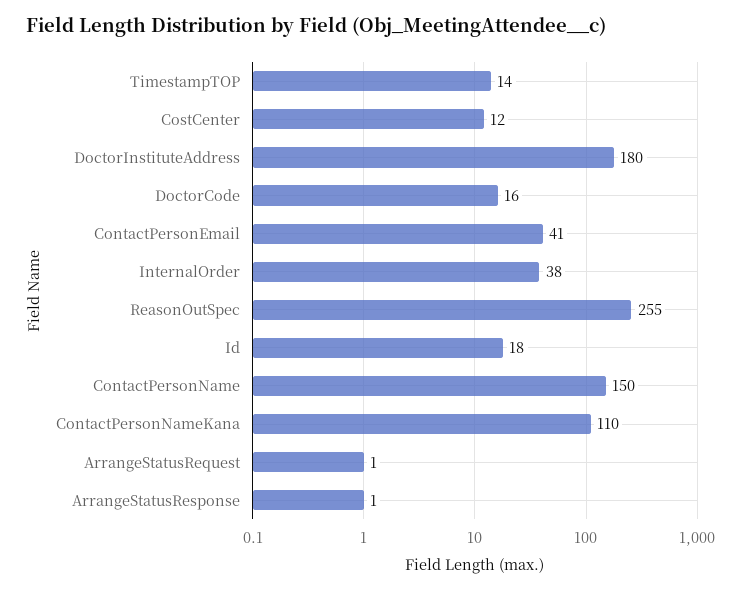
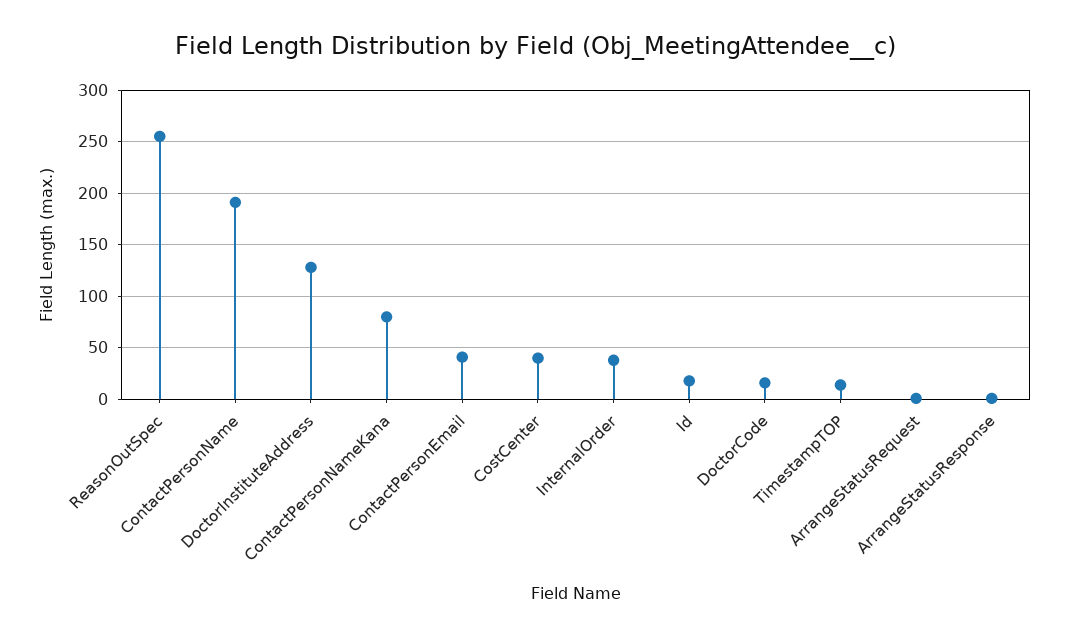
  {
    "TimestampTOP": 14,
-   "CostCenter": 12,
+   "CostCenter": 40,
-   "DoctorInstituteAddress": 180,
+   "DoctorInstituteAddress": 130,
    "DoctorCode": 16,
    "ContactPersonEmail": 41,
    "InternalOrder": 38,
    "ReasonOutSpec": 255,
    "Id": 18,
-   "ContactPersonName": 150,
+   "ContactPersonName": 190,
-   "ContactPersonNameKana": 110,
+   "ContactPersonNameKana": 80,
    "ArrangeStatusRequest": 1,
    "ArrangeStatusResponse": 1
  }

